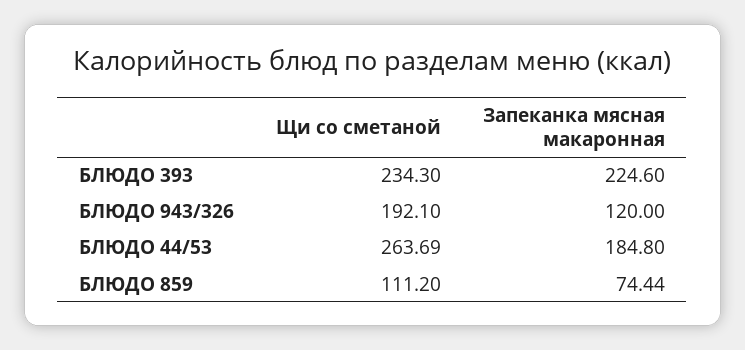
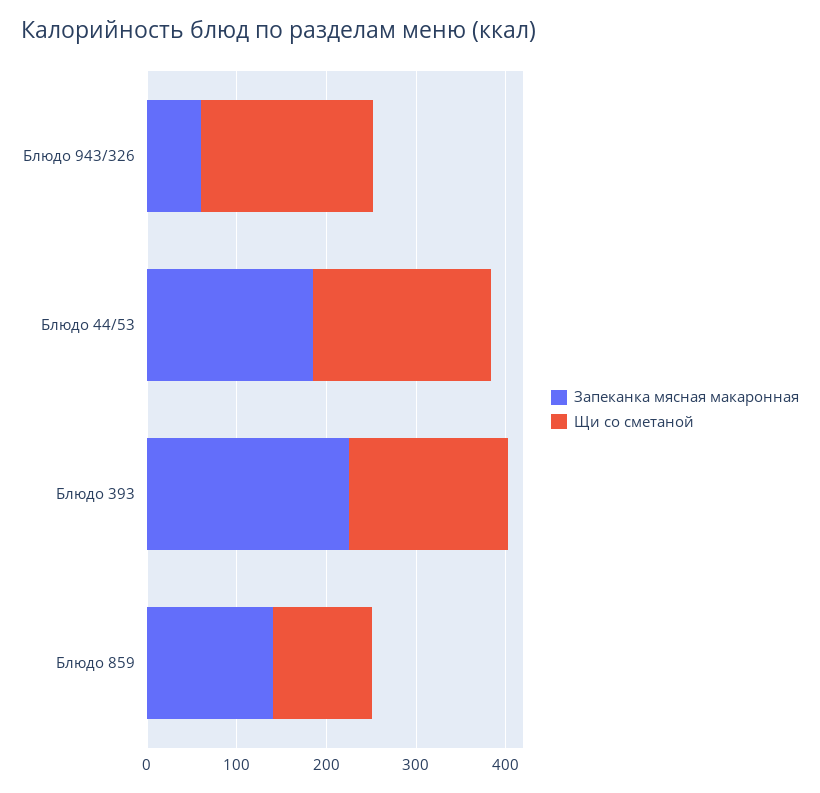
  {
    "Щи со сметаной": {
-     "БЛЮДО 393": 234.3,
+     "БЛЮДО 393": 180,
      "БЛЮДО 943/326": 192.1,
-     "БЛЮДО 44/53": 263.69,
+     "БЛЮДО 44/53": 200,
      "БЛЮДО 859": 111.2
    },
    "Запеканка мясная макаронная": {
      "БЛЮДО 393": 224.6,
-     "БЛЮДО 943/326": 120,
+     "БЛЮДО 943/326": 60,
      "БЛЮДО 44/53": 184.8,
-     "БЛЮДО 859": 74.44
+     "БЛЮДО 859": 140
    }
  }

